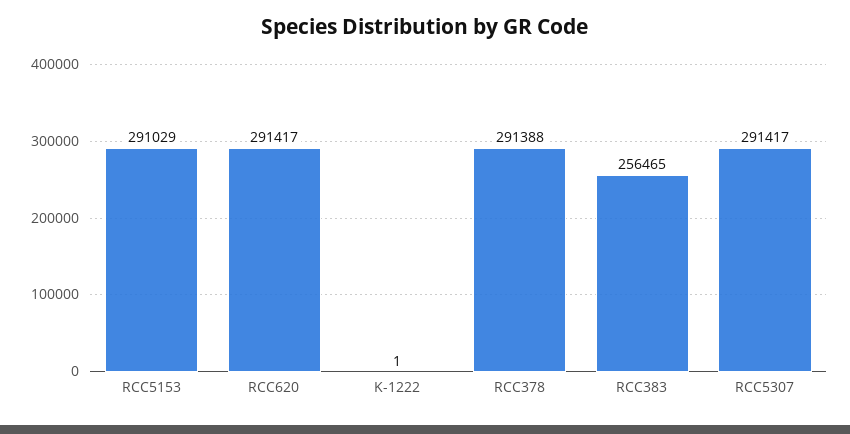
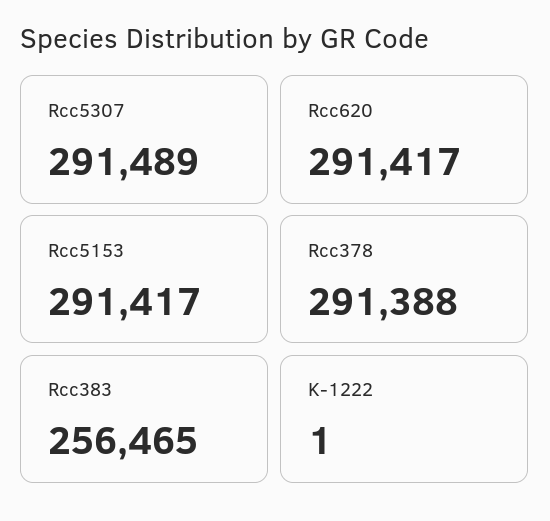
  {
-   "RCC5153": 291029,
+   "RCC5153": 291417,
    "RCC620": 291417,
    "K-1222": 1,
    "RCC378": 291388,
    "RCC383": 256465,
-   "RCC5307": 291417
+   "RCC5307": 291489
  }

